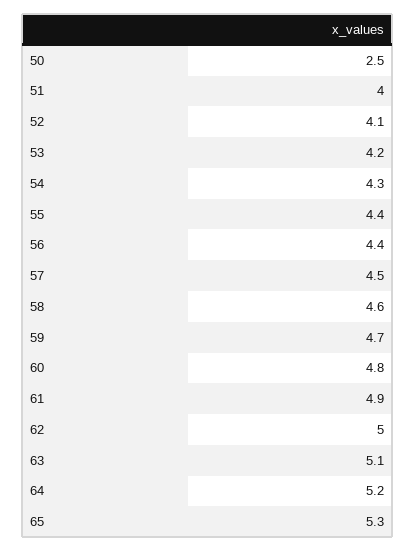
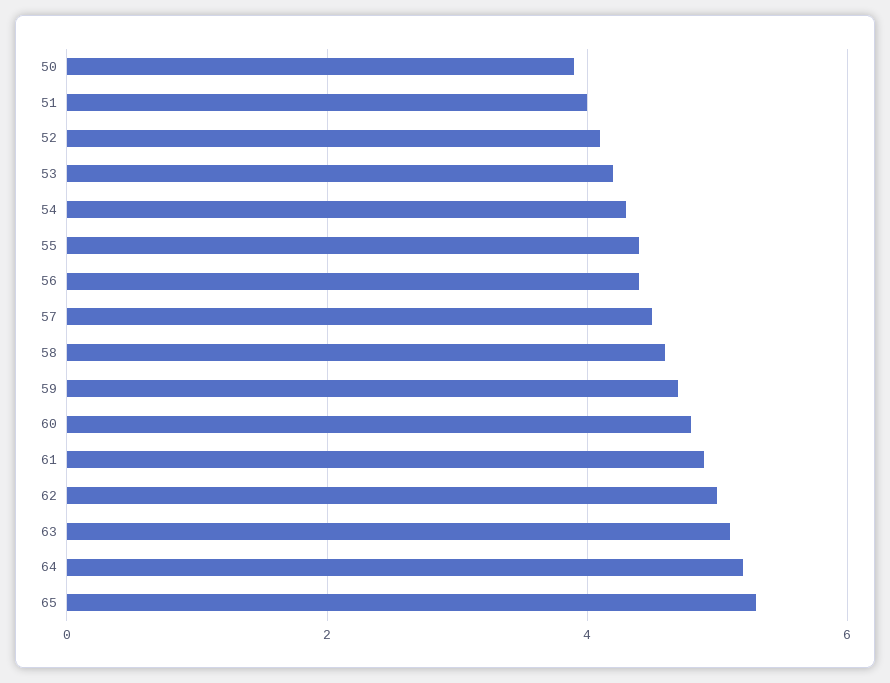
  {
-   "50": 2.5,
+   "50": 4,
    "51": 4,
    "52": 4.1,
    "53": 4.2,
    "54": 4.3,
    "55": 4.4,
    "56": 4.4,
    "57": 4.5,
    "58": 4.6,
    "59": 4.7,
    "60": 4.8,
    "61": 4.9,
    "62": 5,
    "63": 5.1,
    "64": 5.2,
    "65": 5.3
  }

